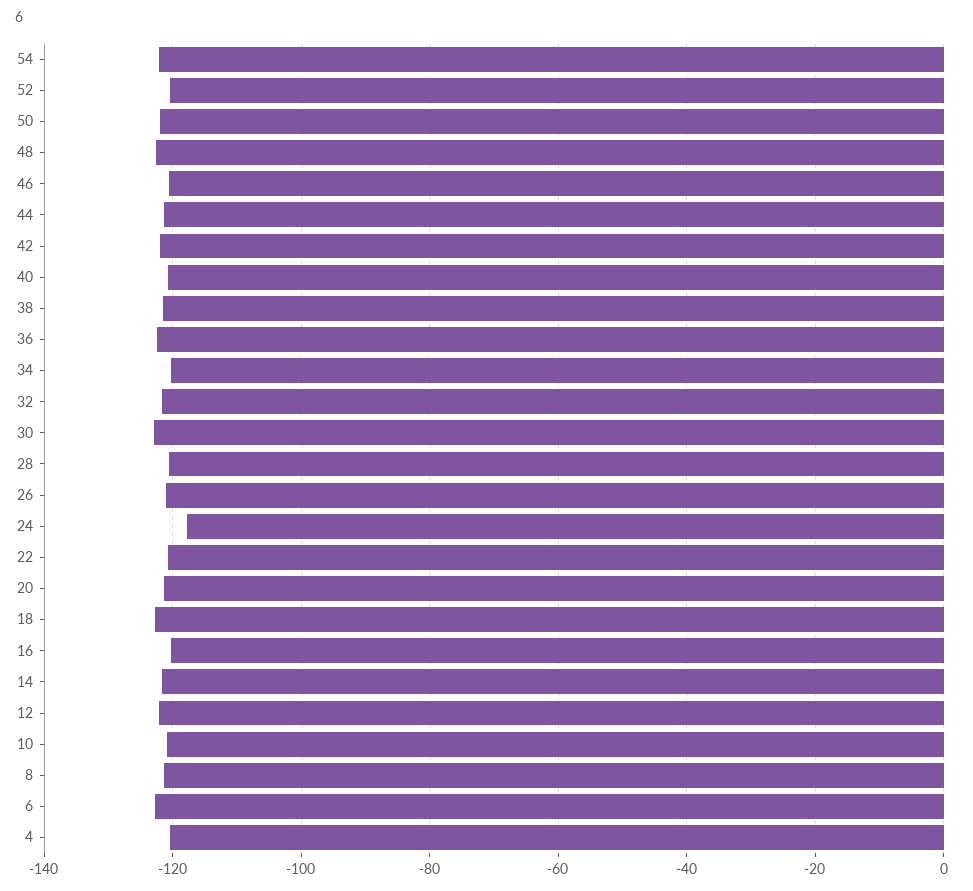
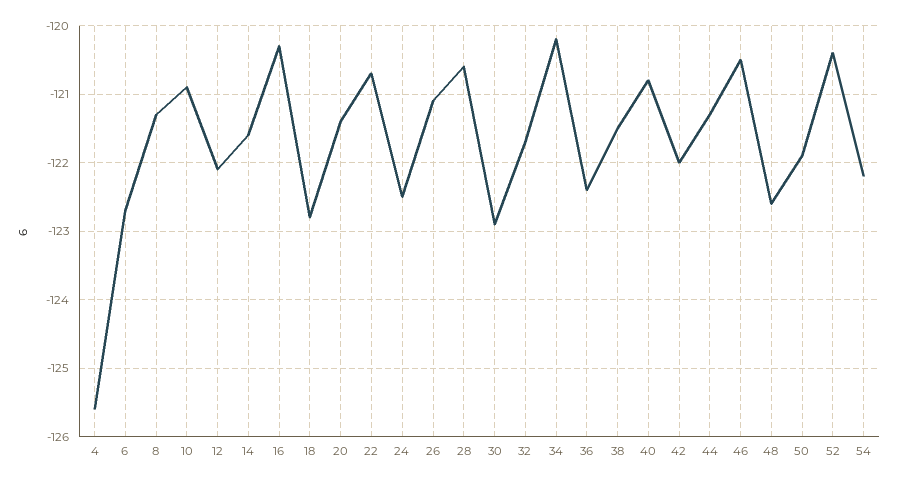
  {
    "54": -122.2,
    "52": -120.4,
    "50": -121.9,
    "48": -122.6,
    "46": -120.5,
    "44": -121.3,
    "42": -122,
    "40": -120.8,
    "38": -121.5,
    "36": -122.4,
    "34": -120.2,
    "32": -121.7,
    "30": -122.9,
    "28": -120.6,
    "26": -121.1,
-   "24": -118,
+   "24": -122.5,
    "22": -120.7,
    "20": -121.4,
    "18": -122.8,
    "16": -120.3,
    "14": -121.6,
    "12": -122.1,
    "10": -120.9,
    "8": -121.3,
    "6": -122.7,
-   "4": -120
+   "4": -125.6
  }

